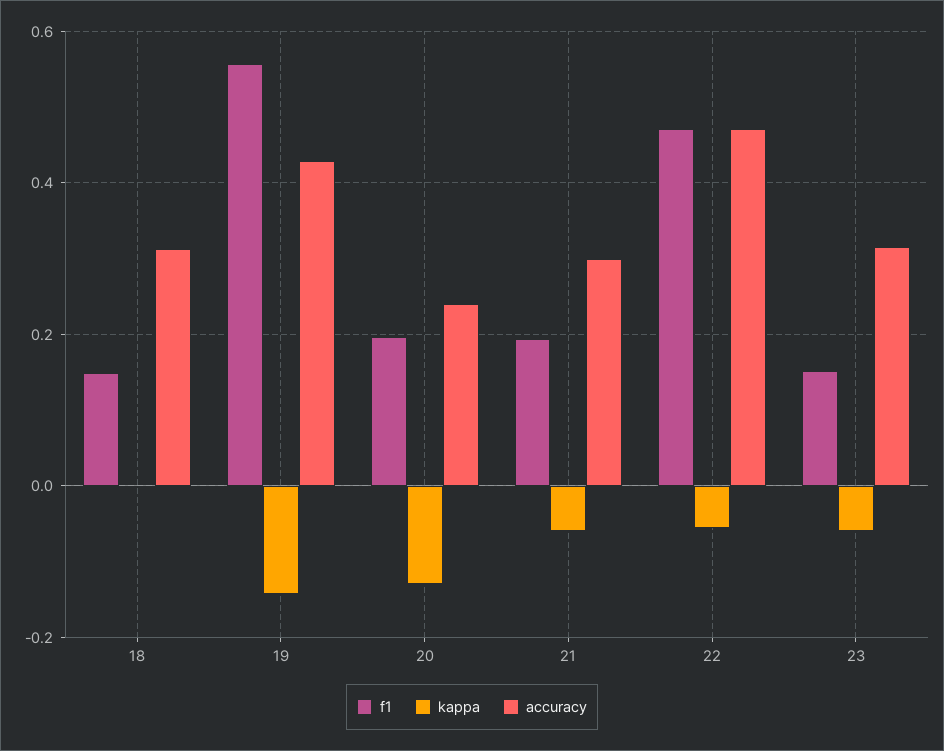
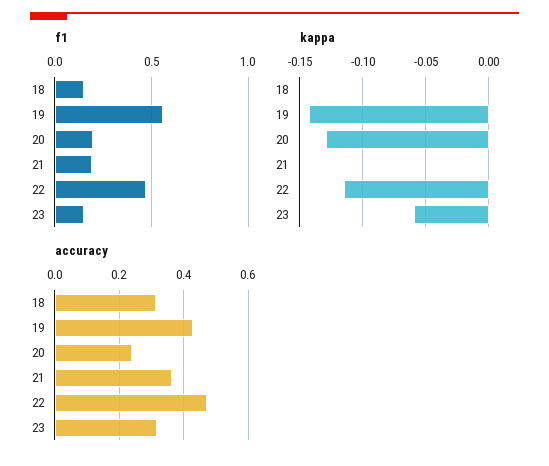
  {
    "f1": {
      "18": 0.14,
      "19": 0.56,
      "20": 0.2,
      "21": 0.2,
      "22": 0.48,
      "23": 0.16
    },
    "kappa": {
      "18": 0,
      "19": -0.145,
      "20": -0.13,
-     "21": -0.06,
+     "21": 0,
-     "22": -0.06,
+     "22": -0.115,
      "23": -0.06
    },
    "accuracy": {
      "18": 0.32,
      "19": 0.42,
      "20": 0.24,
-     "21": 0.3,
+     "21": 0.36,
      "22": 0.48,
      "23": 0.32
    }
  }

